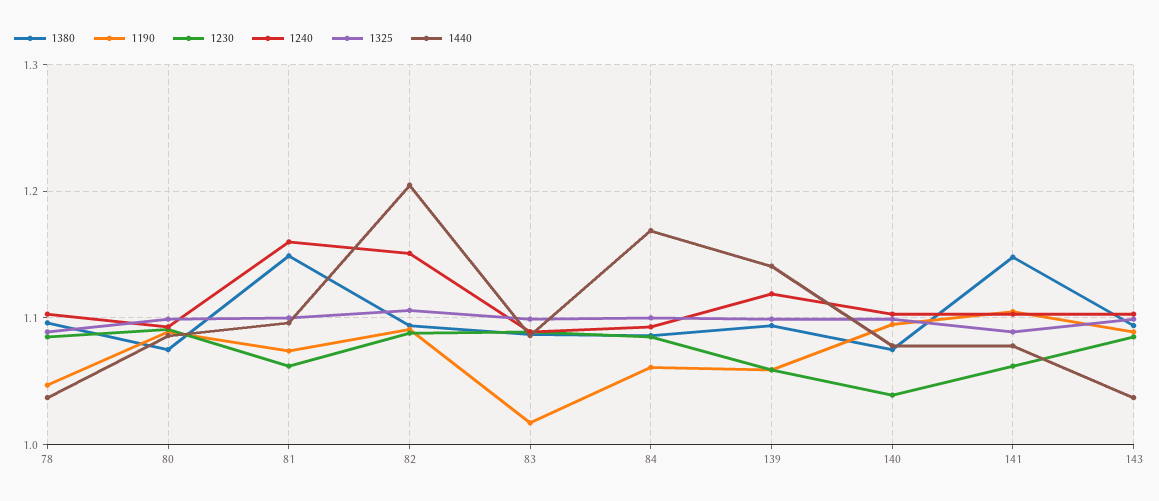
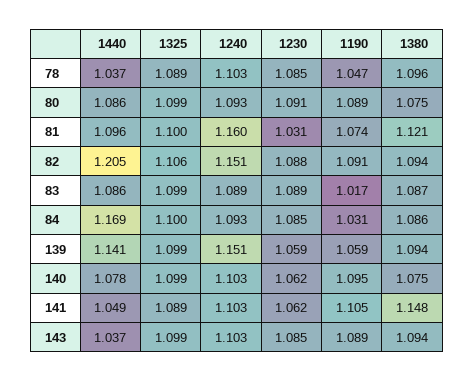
  {
    "1380": {
      "78": 1.096,
      "80": 1.075,
-     "81": 1.15,
+     "81": 1.121,
      "82": 1.094,
      "83": 1.087,
      "84": 1.086,
      "139": 1.094,
      "140": 1.075,
      "141": 1.148,
      "143": 1.094
    },
    "1190": {
      "78": 1.047,
      "80": 1.089,
      "81": 1.074,
      "82": 1.091,
      "83": 1.017,
-     "84": 1.06,
+     "84": 1.031,
      "139": 1.059,
      "140": 1.095,
      "141": 1.105,
      "143": 1.089
    },
    "1230": {
      "78": 1.085,
      "80": 1.091,
-     "81": 1.06,
+     "81": 1.031,
      "82": 1.088,
      "83": 1.089,
      "84": 1.085,
      "139": 1.059,
-     "140": 1.04,
+     "140": 1.062,
      "141": 1.062,
      "143": 1.085
    },
    "1240": {
      "78": 1.103,
      "80": 1.093,
      "81": 1.16,
      "82": 1.151,
      "83": 1.089,
      "84": 1.093,
-     "139": 1.12,
+     "139": 1.151,
      "140": 1.103,
      "141": 1.103,
      "143": 1.103
    },
    "1325": {
      "78": 1.089,
      "80": 1.099,
      "81": 1.1,
      "82": 1.106,
      "83": 1.099,
      "84": 1.1,
      "139": 1.099,
      "140": 1.099,
      "141": 1.089,
      "143": 1.099
    },
    "1440": {
      "78": 1.037,
      "80": 1.086,
      "81": 1.096,
      "82": 1.205,
      "83": 1.086,
      "84": 1.169,
      "139": 1.141,
      "140": 1.078,
-     "141": 1.08,
+     "141": 1.049,
      "143": 1.037
    }
  }

